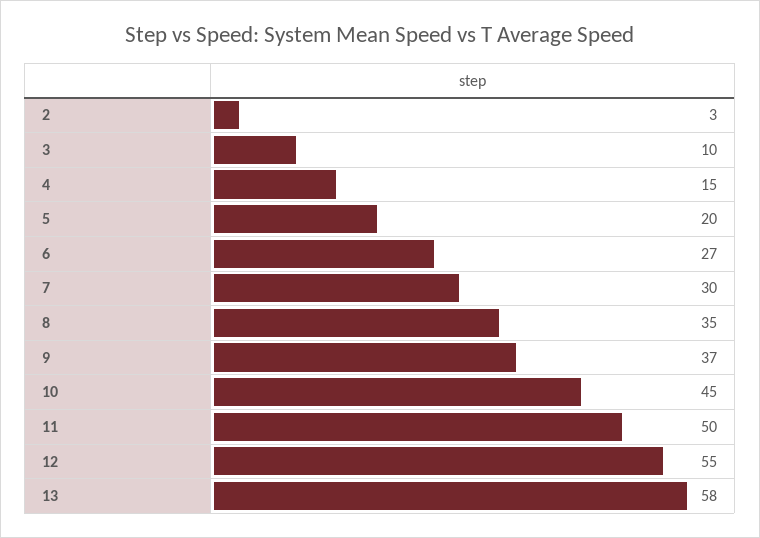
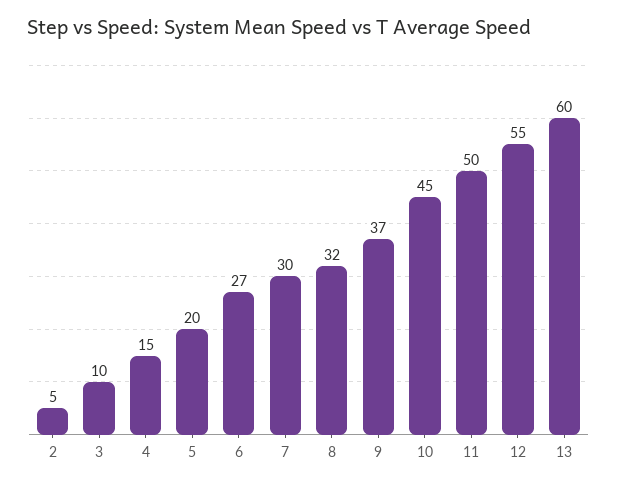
  {
-   "2": 3,
+   "2": 5,
    "3": 10,
    "4": 15,
    "5": 20,
    "6": 27,
    "7": 30,
-   "8": 35,
+   "8": 32,
    "9": 37,
    "10": 45,
    "11": 50,
    "12": 55,
-   "13": 58
+   "13": 60
  }

